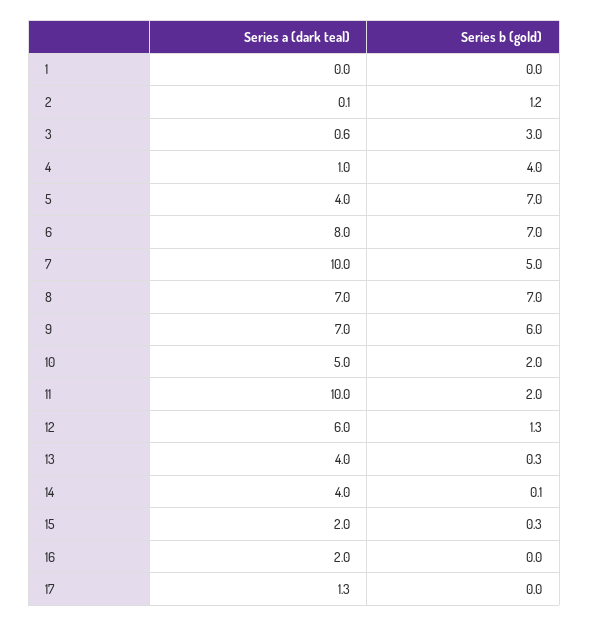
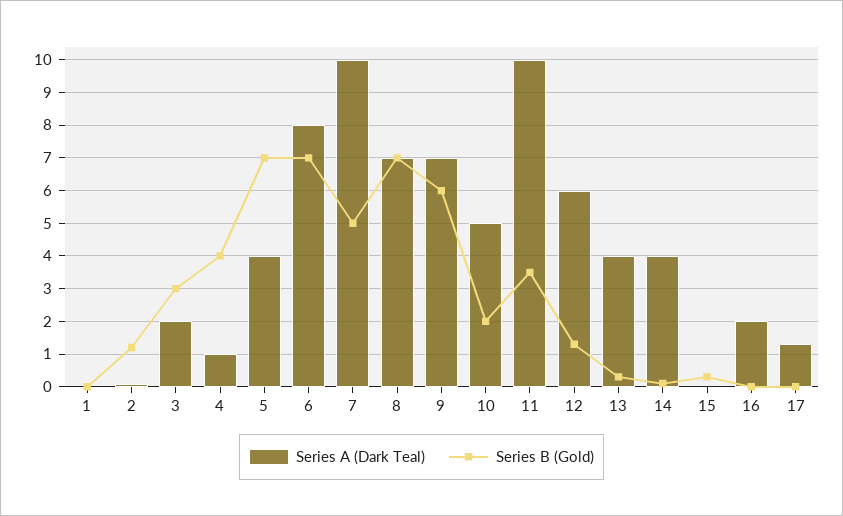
  {
    "Series a (dark teal)": {
      "1": 0,
      "2": 0.1,
-     "3": 0.6,
+     "3": 2,
      "4": 1,
      "5": 4,
      "6": 8,
      "7": 10,
      "8": 7,
      "9": 7,
      "10": 5,
      "11": 10,
      "12": 6,
      "13": 4,
      "14": 4,
-     "15": 2,
+     "15": 0,
      "16": 2,
      "17": 1.3
    },
    "Series b (gold)": {
      "1": 0,
      "2": 1.2,
      "3": 3,
      "4": 4,
      "5": 7,
      "6": 7,
      "7": 5,
      "8": 7,
      "9": 6,
      "10": 2,
-     "11": 2,
+     "11": 3.5,
      "12": 1.3,
      "13": 0.3,
      "14": 0.1,
      "15": 0.3,
      "16": 0,
      "17": 0
    }
  }

